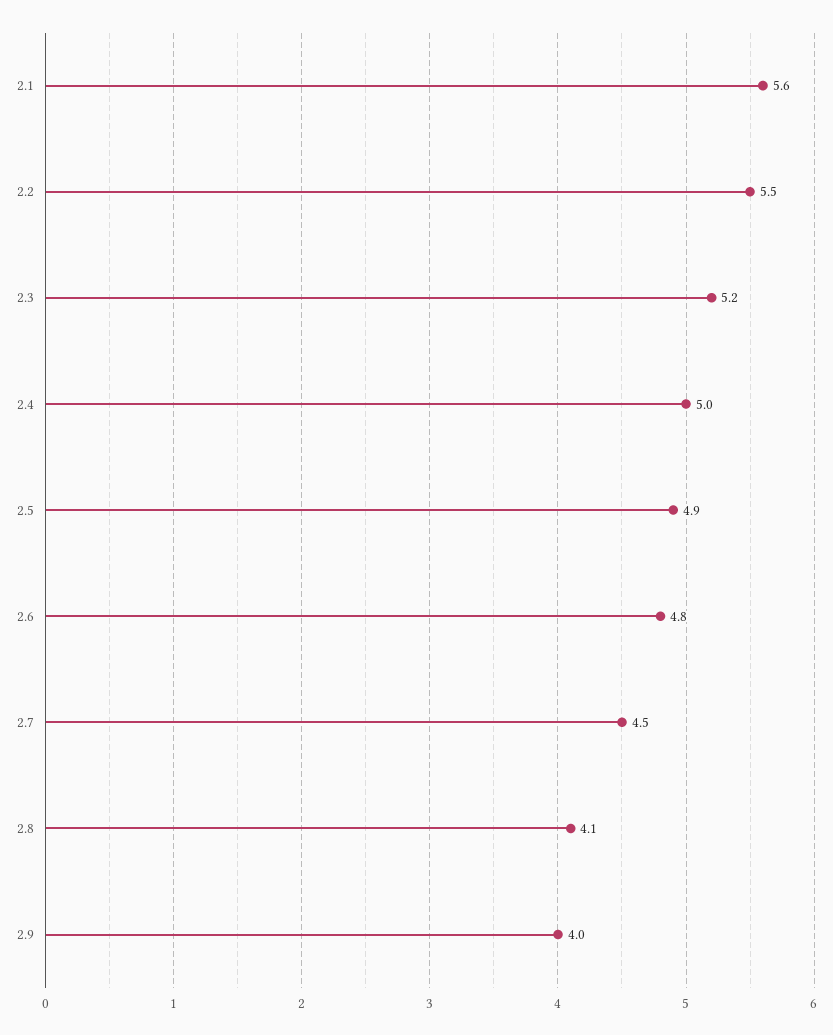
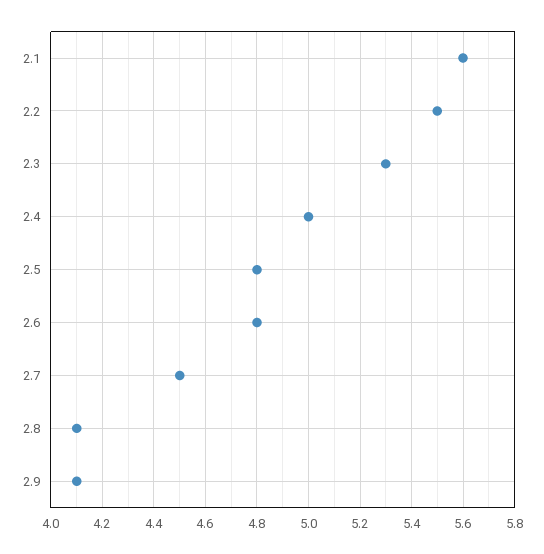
  {
    "2.1": 5.6,
    "2.2": 5.5,
-   "2.3": 5.2,
+   "2.3": 5.3,
    "2.4": 5,
-   "2.5": 4.9,
+   "2.5": 4.8,
    "2.6": 4.8,
    "2.7": 4.5,
    "2.8": 4.1,
-   "2.9": 4
+   "2.9": 4.1
  }

